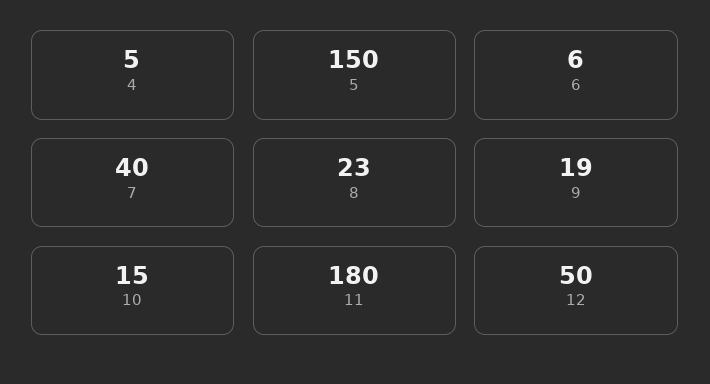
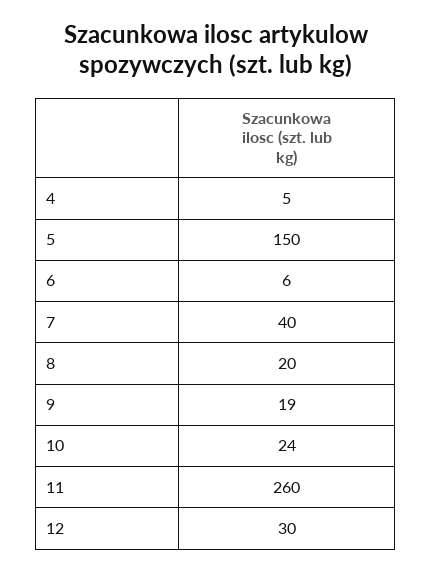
  {
    "4": 5,
    "5": 150,
    "6": 6,
    "7": 40,
-   "8": 23,
+   "8": 20,
    "9": 19,
-   "10": 15,
+   "10": 24,
-   "11": 180,
+   "11": 260,
-   "12": 50
+   "12": 30
  }

